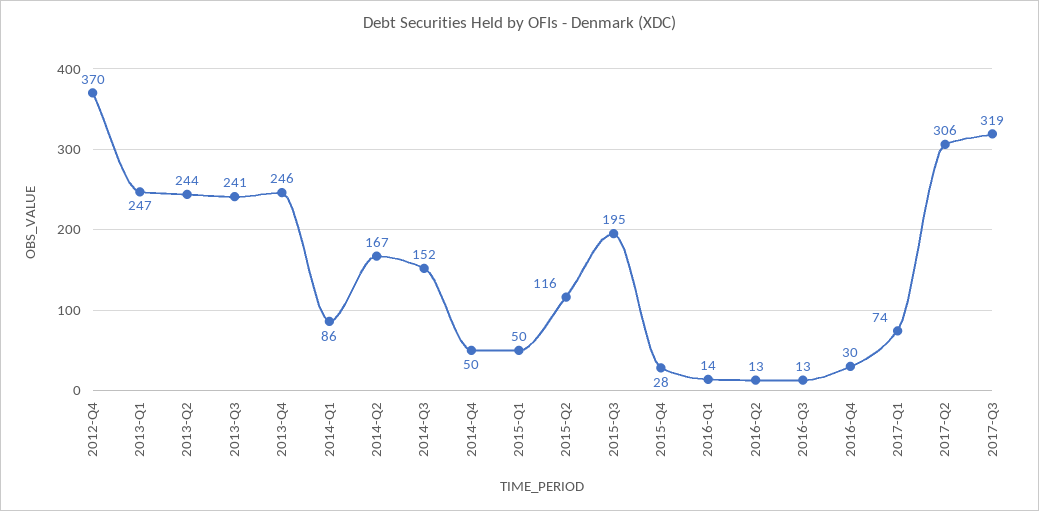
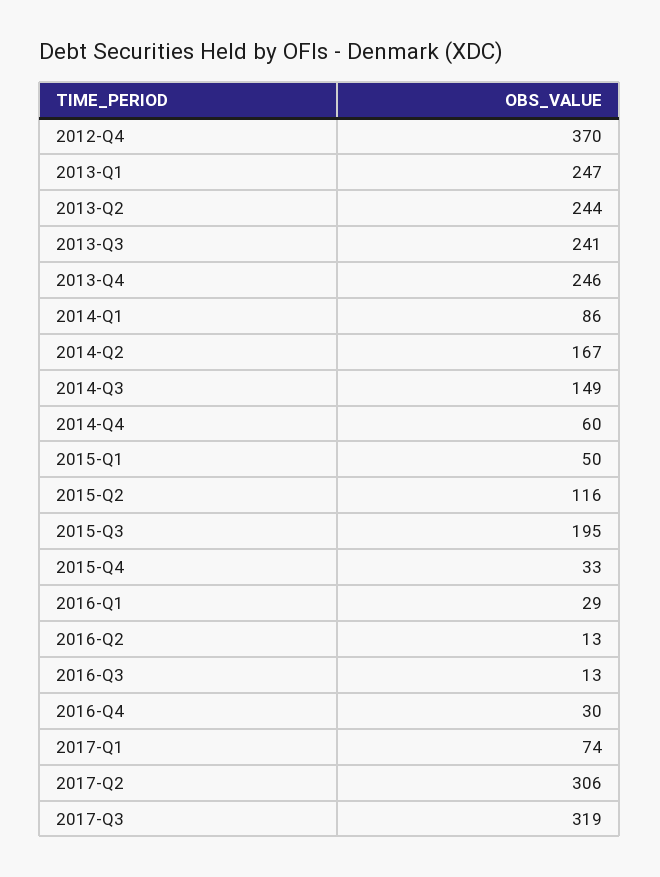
  {
    "2012-Q4": 370,
    "2013-Q1": 247,
    "2013-Q2": 244,
    "2013-Q3": 241,
    "2013-Q4": 246,
    "2014-Q1": 86,
    "2014-Q2": 167,
-   "2014-Q3": 152,
+   "2014-Q3": 149,
-   "2014-Q4": 50,
+   "2014-Q4": 60,
    "2015-Q1": 50,
    "2015-Q2": 116,
    "2015-Q3": 195,
-   "2015-Q4": 28,
+   "2015-Q4": 33,
-   "2016-Q1": 14,
+   "2016-Q1": 29,
    "2016-Q2": 13,
    "2016-Q3": 13,
    "2016-Q4": 30,
    "2017-Q1": 74,
    "2017-Q2": 306,
    "2017-Q3": 319
  }

